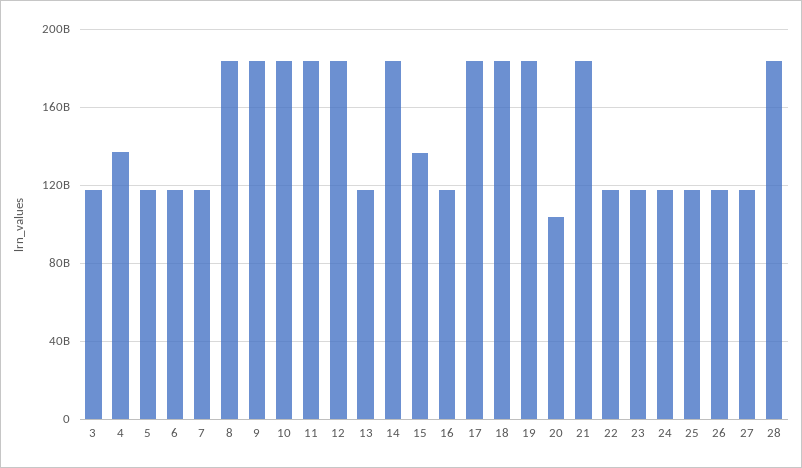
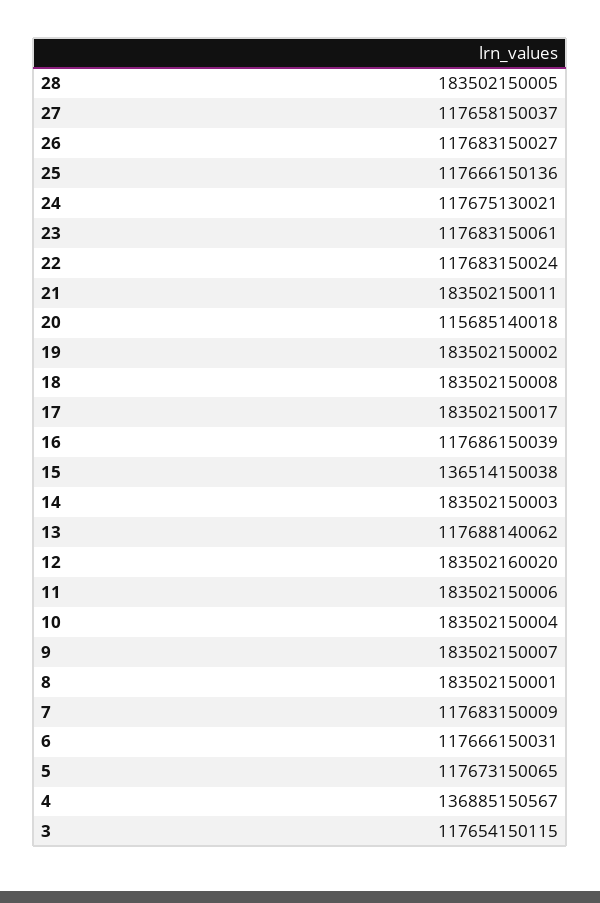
  {
    "3": 117654150115,
    "4": 136885150567,
    "5": 117673150065,
    "6": 117666150031,
    "7": 117683150009,
    "8": 183502150001,
    "9": 183502150007,
    "10": 183502150004,
    "11": 183502150006,
    "12": 183502160020,
    "13": 117688140062,
    "14": 183502150003,
    "15": 136514150038,
    "16": 117686150039,
    "17": 183502150017,
    "18": 183502150008,
    "19": 183502150002,
-   "20": 105000000000,
+   "20": 115685140018,
    "21": 183502150011,
    "22": 117683150024,
    "23": 117683150061,
    "24": 117675130021,
    "25": 117666150136,
    "26": 117683150027,
    "27": 117658150037,
    "28": 183502150005
  }

